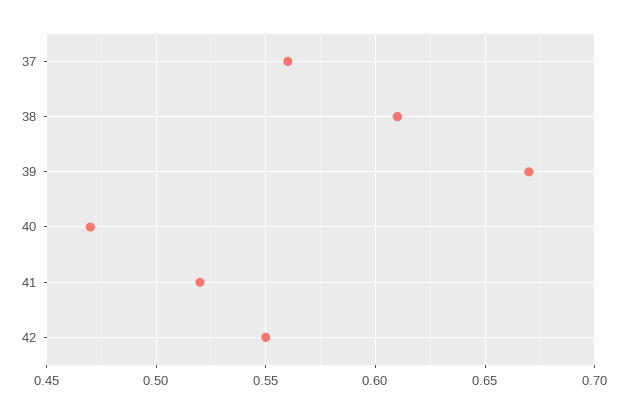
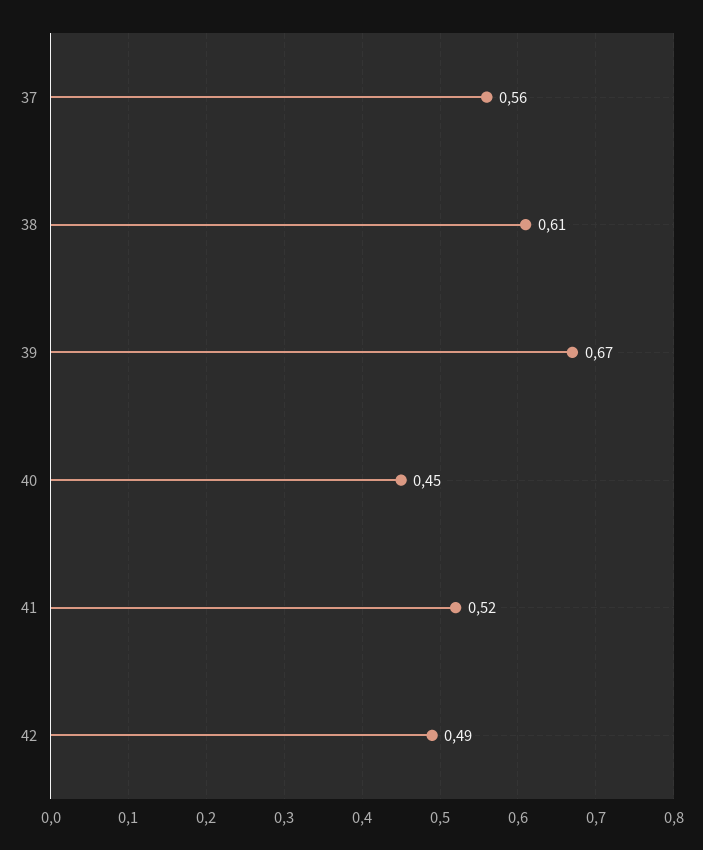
  {
    "37": 0.56,
    "38": 0.61,
    "39": 0.67,
-   "40": 0.47,
+   "40": 0.45,
    "41": 0.52,
-   "42": 0.55
+   "42": 0.49
  }

